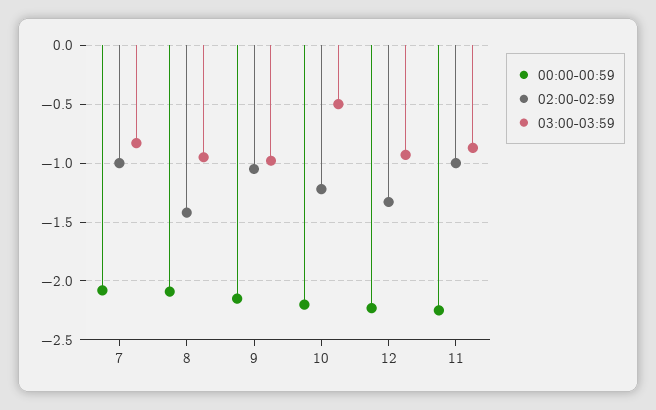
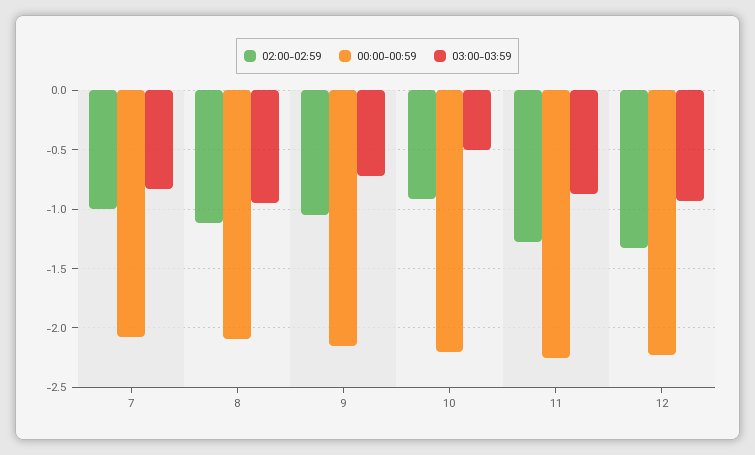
  {
    "00:00-00:59": {
      "7": -2.1,
      "8": -2.1,
      "9": -2.2,
      "10": -2.2,
      "12": -2.2,
      "11": -2.3
    },
    "02:00-02:59": {
      "7": -1,
-     "8": -1.4,
+     "8": -1.1,
      "9": -1.1,
-     "10": -1.2,
+     "10": -0.9,
      "12": -1.3,
-     "11": -1
+     "11": -1.3
    },
    "03:00-03:59": {
      "7": -0.8,
      "8": -1,
-     "9": -1,
+     "9": -0.7,
      "10": -0.5,
      "12": -0.9,
      "11": -0.9
    }
  }

